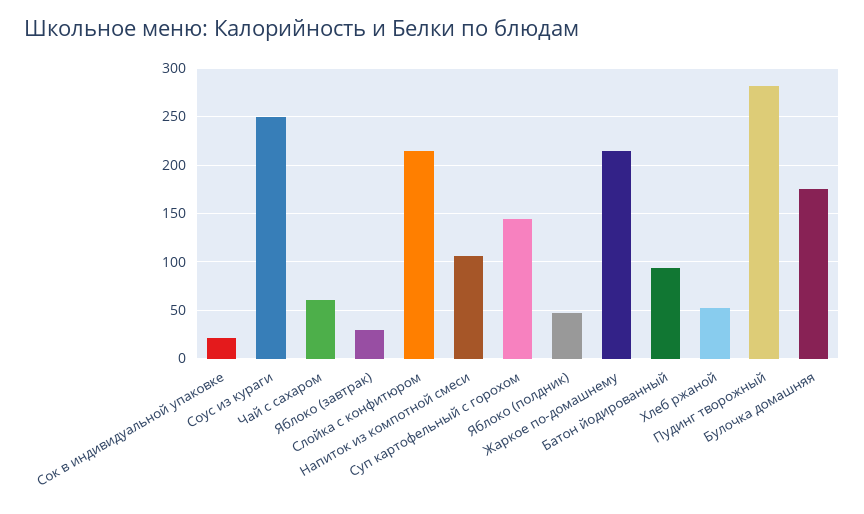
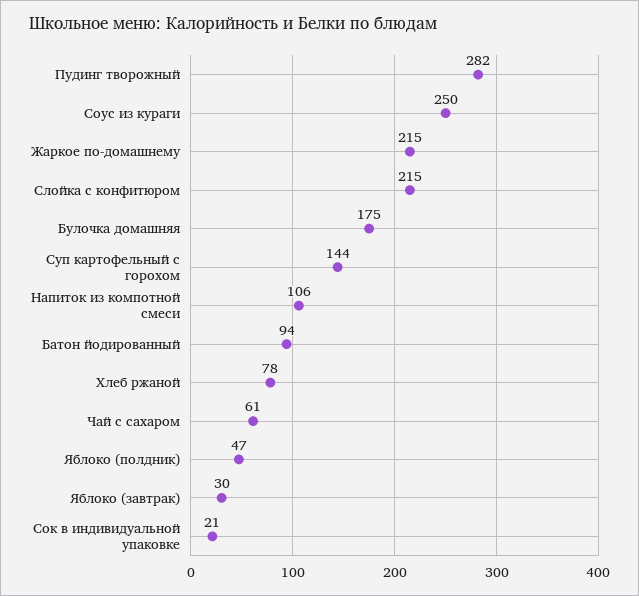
  {
    "Сок в индивидуальной упаковке": 21,
    "Соус из кураги": 250,
    "Чай с сахаром": 61,
    "Яблоко (завтрак)": 30,
    "Слойка с конфитюром": 215,
    "Напиток из компотной смеси": 106,
    "Суп картофельный с горохом": 144,
    "Яблоко (полдник)": 47,
    "Жаркое по-домашнему": 215,
    "Батон йодированный": 94,
-   "Хлеб ржаной": 50,
+   "Хлеб ржаной": 78,
    "Пудинг творожный": 282,
    "Булочка домашняя": 175
  }

